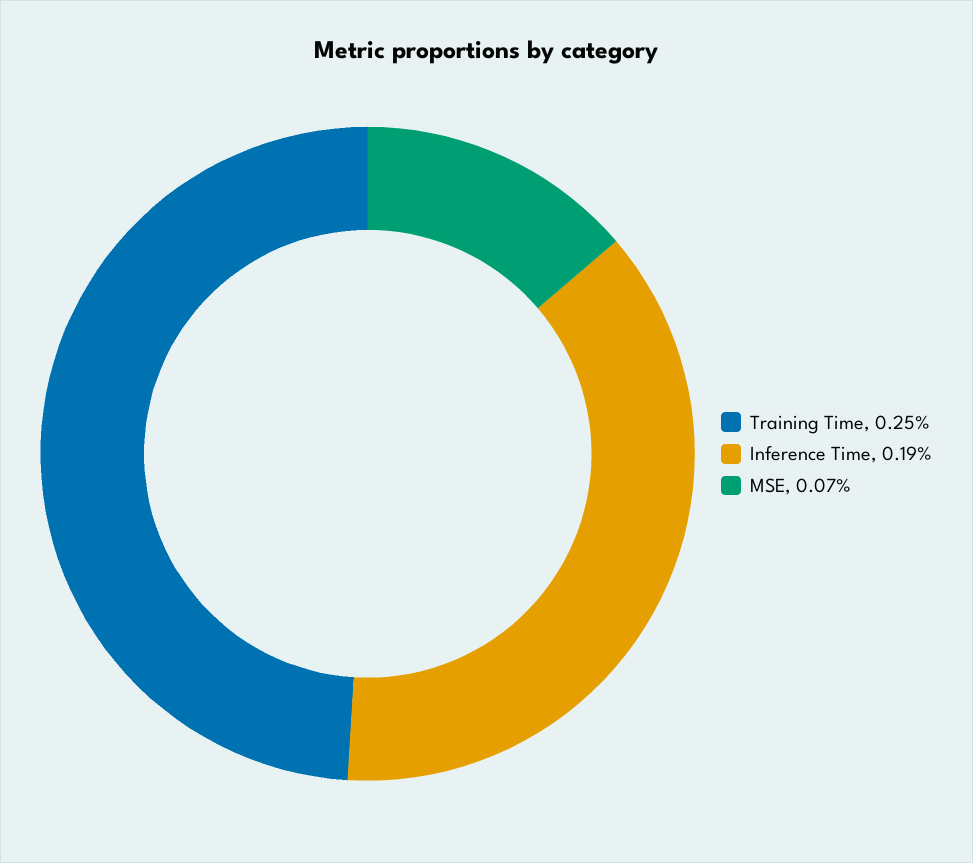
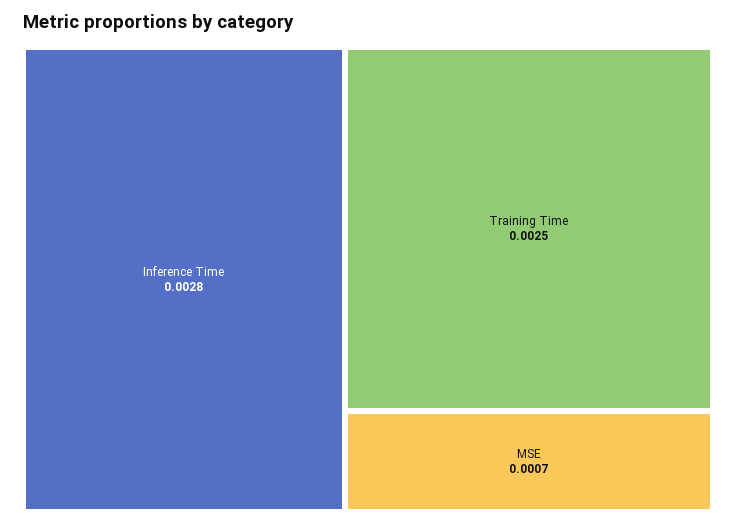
  {
    "Training Time": 0.0025,
-   "Inference Time": 0.0019,
+   "Inference Time": 0.0028,
    "MSE": 0.0007
  }

